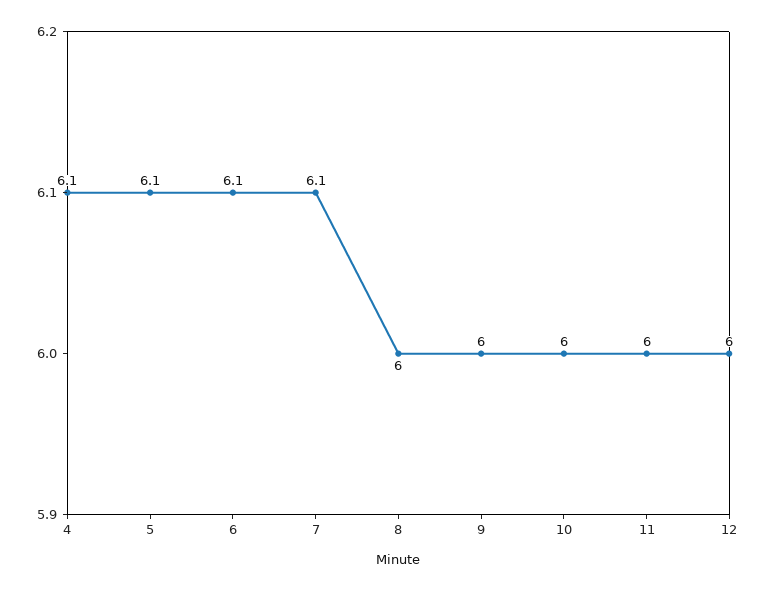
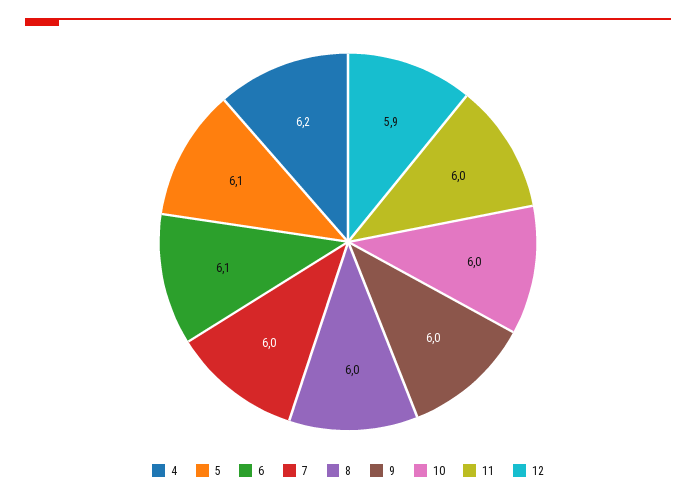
  {
-   "4": 6.1,
+   "4": 6.2,
    "5": 6.1,
    "6": 6.1,
-   "7": 6.1,
+   "7": 6,
    "8": 6,
    "9": 6,
    "10": 6,
    "11": 6,
-   "12": 6
+   "12": 5.9
  }

